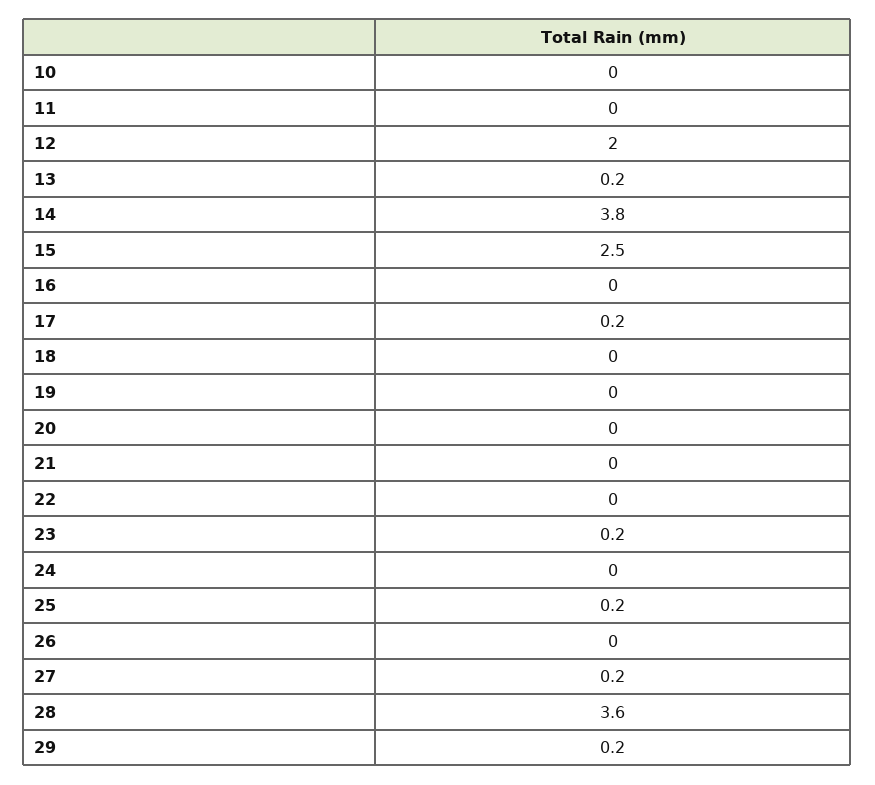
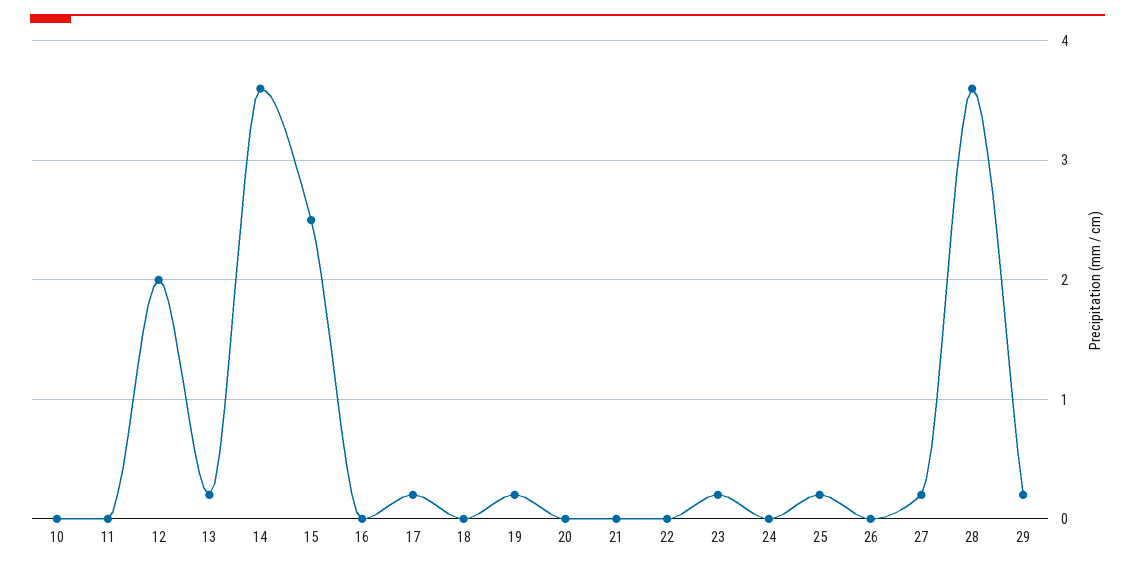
  {
    "10": 0,
    "11": 0,
    "12": 2,
    "13": 0.2,
-   "14": 3.8,
+   "14": 3.6,
    "15": 2.5,
    "16": 0,
    "17": 0.2,
    "18": 0,
-   "19": 0,
+   "19": 0.2,
    "20": 0,
    "21": 0,
    "22": 0,
    "23": 0.2,
    "24": 0,
    "25": 0.2,
    "26": 0,
    "27": 0.2,
    "28": 3.6,
    "29": 0.2
  }

